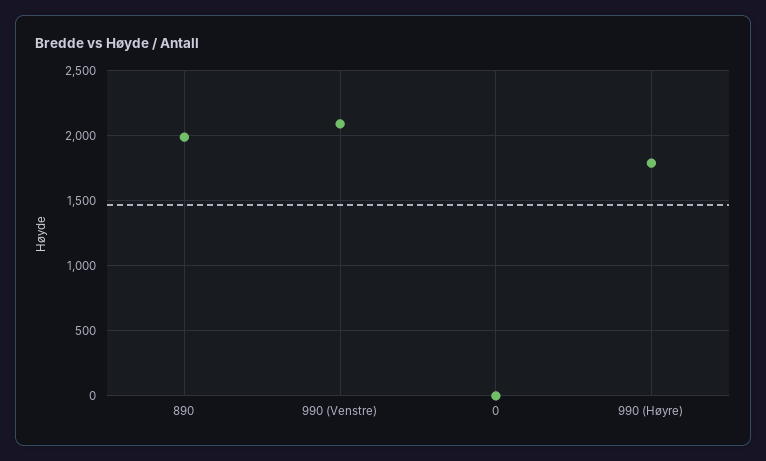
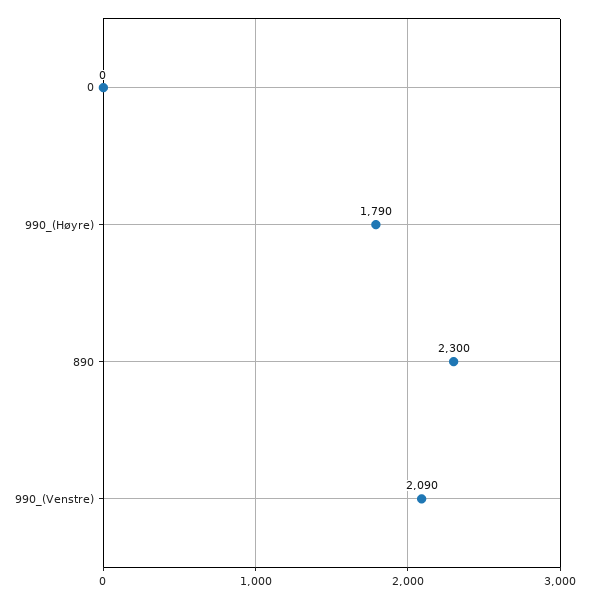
  {
-   "890": 2000,
+   "890": 2300,
    "990 (Venstre)": 2090,
    "0": 0,
    "990 (Høyre)": 1790
  }

